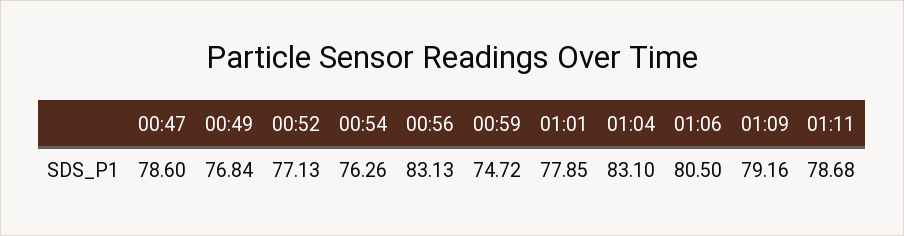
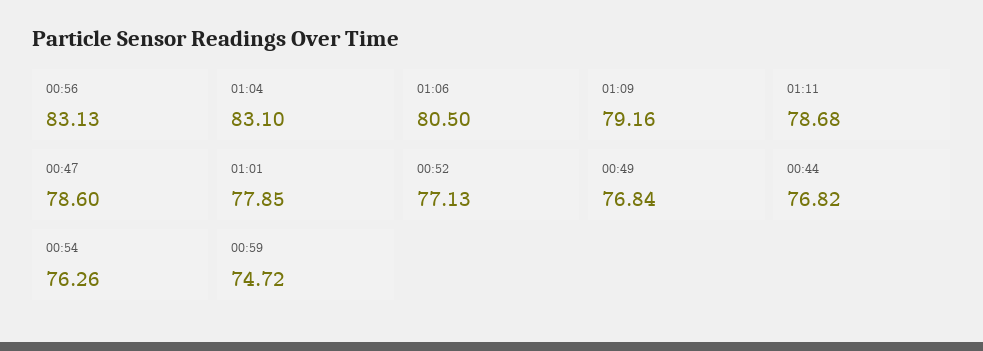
  {
    "00:47": 78.6,
    "00:49": 76.84,
    "00:52": 77.13,
    "00:54": 76.26,
    "00:56": 83.13,
    "00:59": 74.72,
    "01:01": 77.85,
    "01:04": 83.1,
    "01:06": 80.5,
    "01:09": 79.16,
-   "01:11": 78.68
+   "01:11": 78.68,
+   "00:44": 76.82
  }

